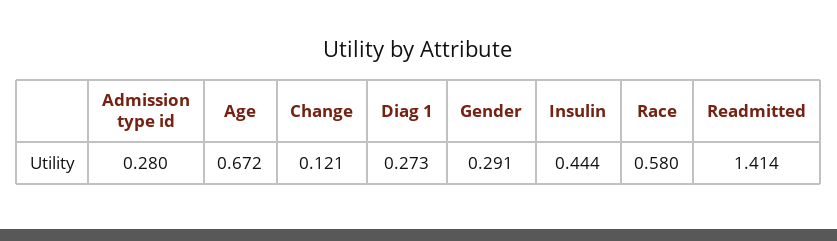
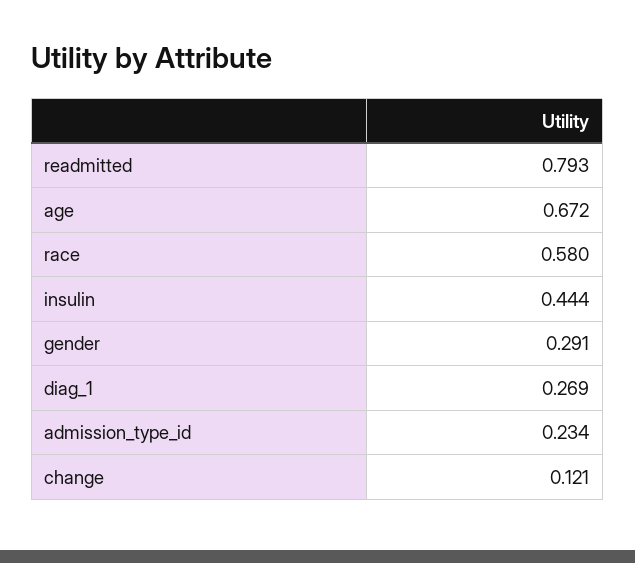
  {
-   "Admission type id": 0.28,
+   "Admission type id": 0.234,
    "Age": 0.672,
    "Change": 0.121,
-   "Diag 1": 0.273,
+   "Diag 1": 0.269,
    "Gender": 0.291,
    "Insulin": 0.444,
    "Race": 0.58,
-   "Readmitted": 1.414
+   "Readmitted": 0.793
  }

